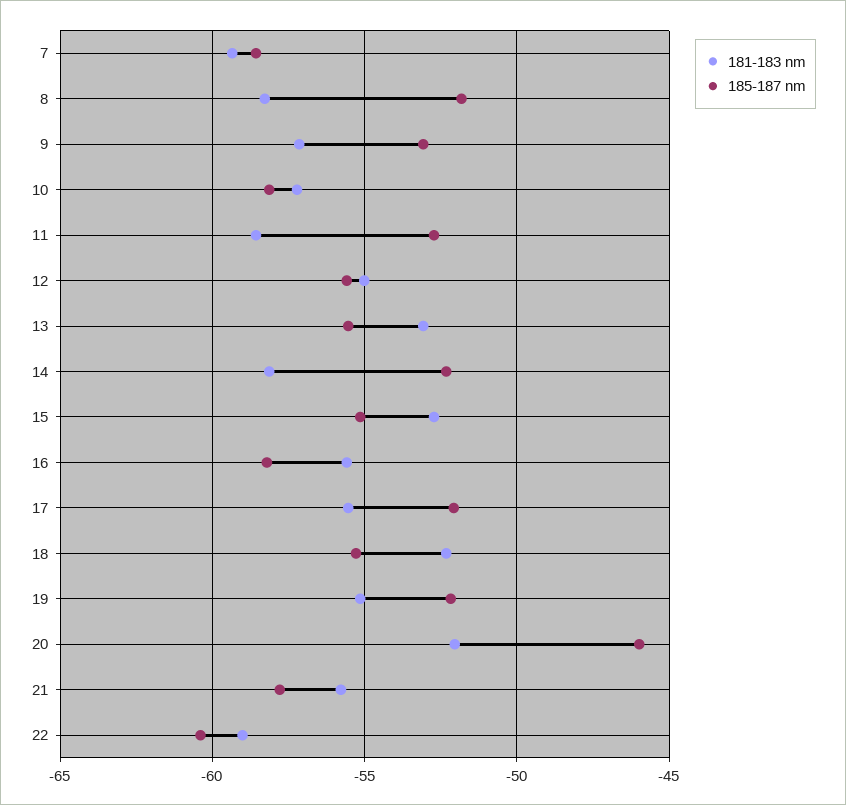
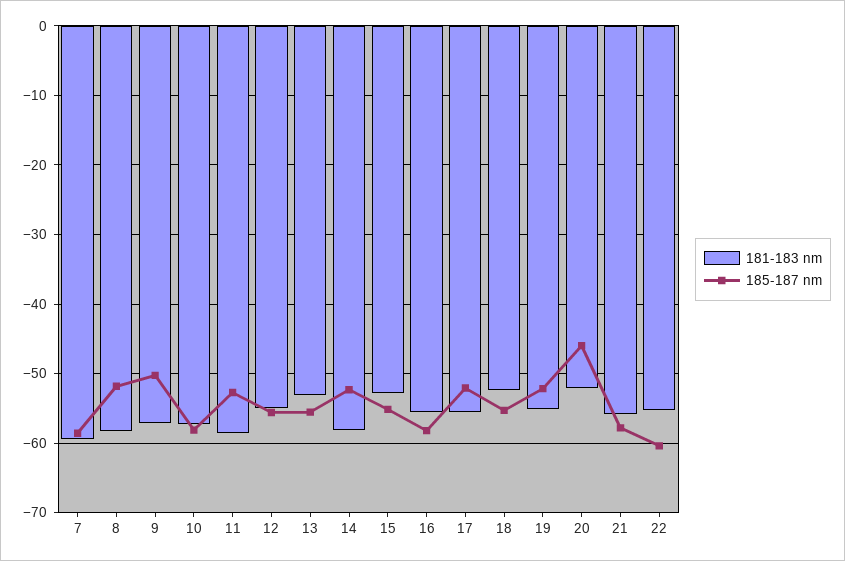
  {
    "181-183 nm": {
      "7": -59.5,
      "8": -58.5,
      "9": -57,
      "10": -57,
      "11": -58.5,
      "12": -55,
      "13": -53,
      "14": -58,
      "15": -52.5,
      "16": -55.5,
      "17": -55.5,
      "18": -52.5,
      "19": -55,
      "20": -52,
      "21": -56,
-     "22": -59
+     "22": -55
    },
    "185-187 nm": {
      "7": -58.5,
      "8": -52,
-     "9": -53,
+     "9": -50,
      "10": -58,
      "11": -52.5,
      "12": -55.5,
      "13": -55.5,
      "14": -52.5,
      "15": -55,
      "16": -58,
      "17": -52,
      "18": -55.5,
      "19": -52,
      "20": -46,
      "21": -58,
      "22": -60.5
    }
  }

